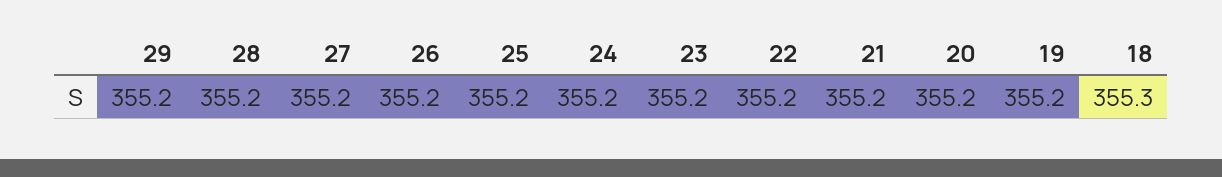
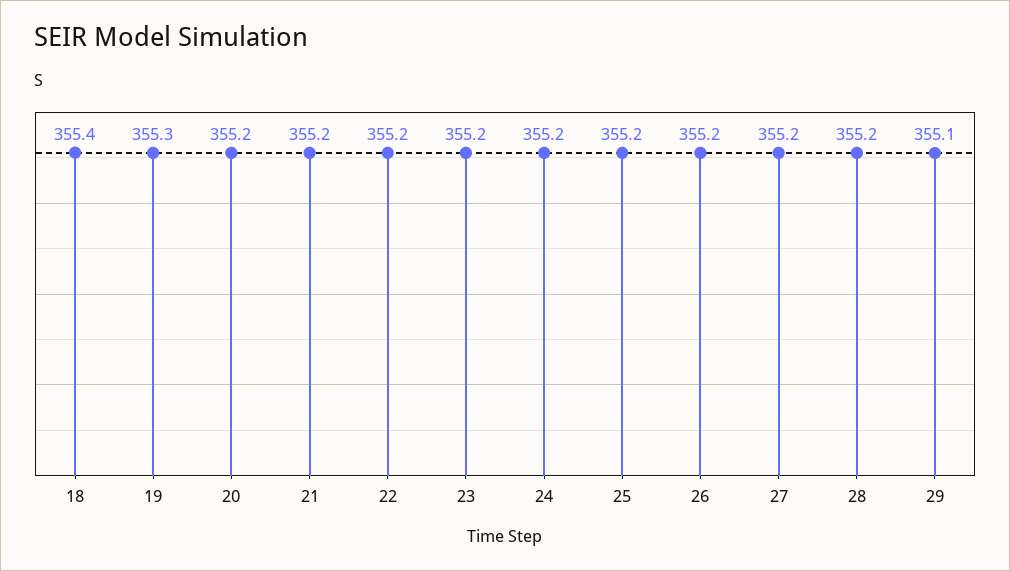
  {
-   "29": 355.2,
+   "29": 355.1,
    "28": 355.2,
    "27": 355.2,
    "26": 355.2,
    "25": 355.2,
    "24": 355.2,
    "23": 355.2,
    "22": 355.2,
    "21": 355.2,
    "20": 355.2,
-   "19": 355.2,
+   "19": 355.3,
-   "18": 355.3
+   "18": 355.4
  }

